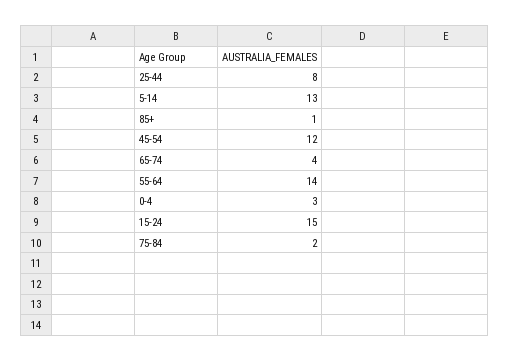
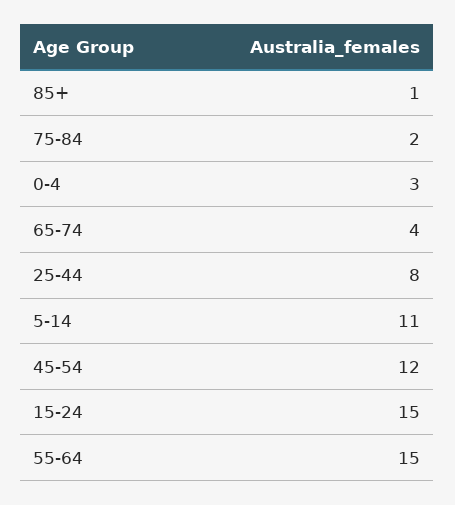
  {
    "25-44": 8,
-   "5-14": 13,
+   "5-14": 11,
    "85+": 1,
    "45-54": 12,
    "65-74": 4,
-   "55-64": 14,
+   "55-64": 15,
    "0-4": 3,
    "15-24": 15,
    "75-84": 2
  }

